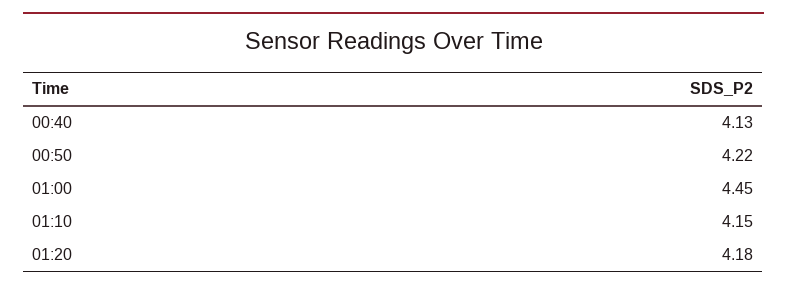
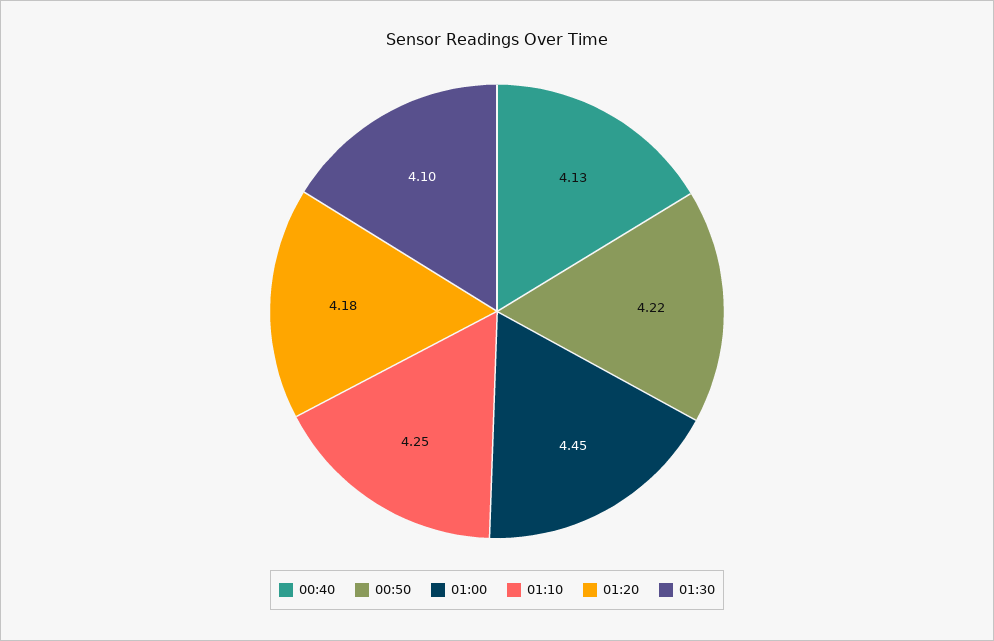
  {
    "00:40": 4.13,
    "00:50": 4.22,
    "01:00": 4.45,
-   "01:10": 4.15,
+   "01:10": 4.25,
-   "01:20": 4.18
+   "01:20": 4.18,
+   "01:30": 4.1
  }

